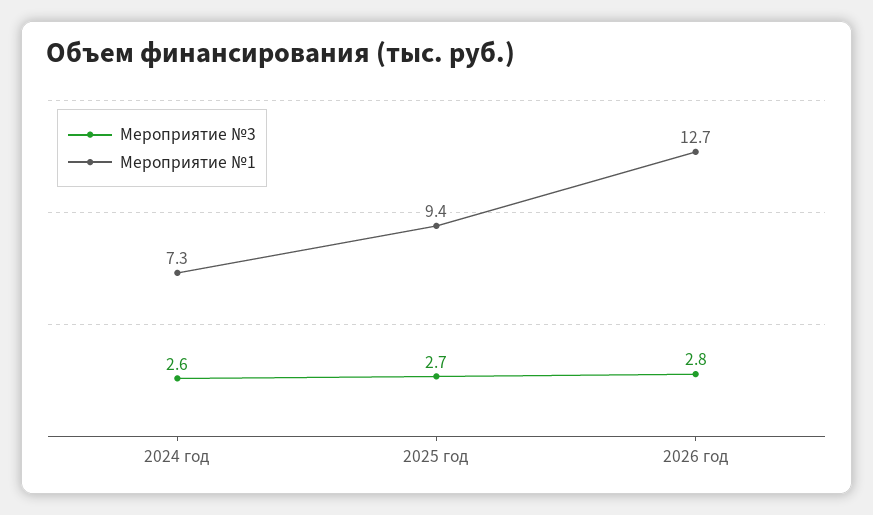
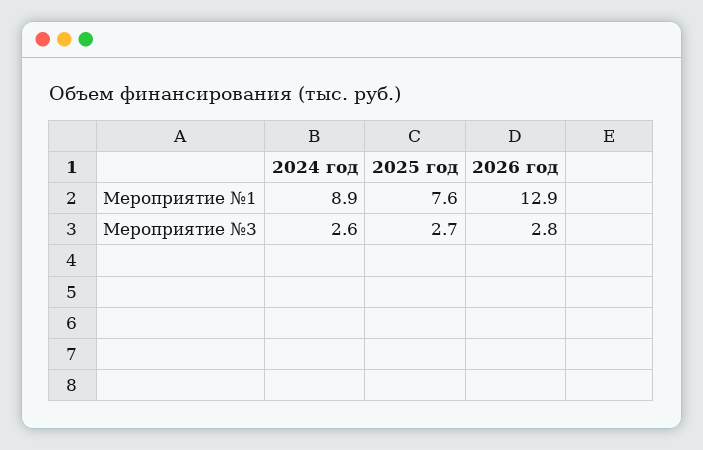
  {
    "Мероприятие №3": {
      "2024 год": 2.6,
      "2025 год": 2.7,
      "2026 год": 2.8
    },
    "Мероприятие №1": {
-     "2024 год": 7.3,
+     "2024 год": 8.9,
-     "2025 год": 9.4,
+     "2025 год": 7.6,
-     "2026 год": 12.7
+     "2026 год": 12.9
    }
  }

